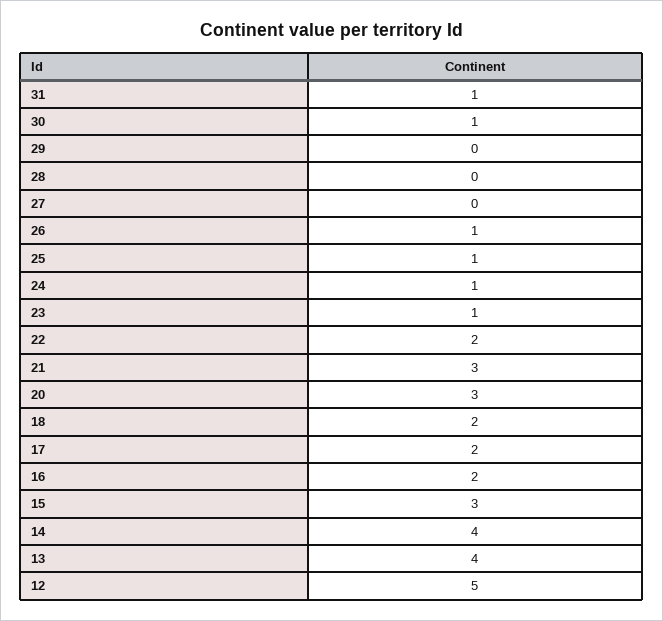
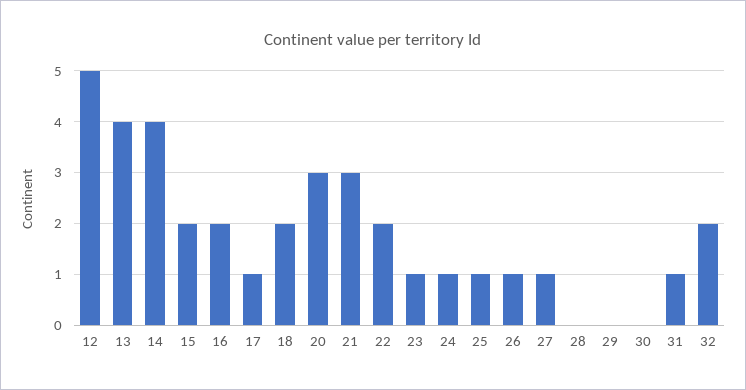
  {
    "31": 1,
-   "30": 1,
+   "30": 0,
    "29": 0,
    "28": 0,
-   "27": 0,
+   "27": 1,
    "26": 1,
    "25": 1,
    "24": 1,
    "23": 1,
    "22": 2,
    "21": 3,
    "20": 3,
    "18": 2,
-   "17": 2,
+   "17": 1,
    "16": 2,
-   "15": 3,
+   "15": 2,
    "14": 4,
    "13": 4,
-   "12": 5
+   "12": 5,
+   "32": 2
  }

